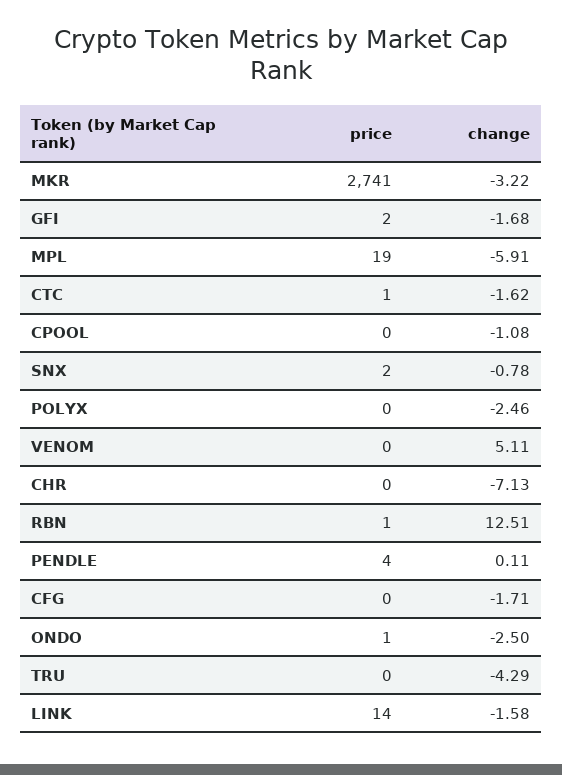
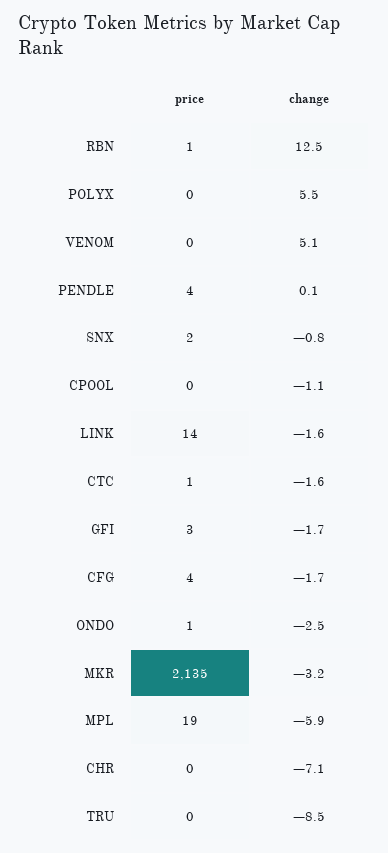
  {
    "price": {
-     "MKR": 2741,
+     "MKR": 2135,
-     "GFI": 2,
+     "GFI": 3,
      "MPL": 19,
      "CTC": 1,
      "CPOOL": 0,
      "SNX": 2,
      "POLYX": 0,
      "VENOM": 0,
      "CHR": 0,
      "RBN": 1,
      "PENDLE": 4,
-     "CFG": 0,
+     "CFG": 4,
      "ONDO": 1,
      "TRU": 0,
      "LINK": 14
    },
    "change": {
      "MKR": -3.22,
      "GFI": -1.68,
      "MPL": -5.91,
      "CTC": -1.62,
      "CPOOL": -1.08,
      "SNX": -0.78,
-     "POLYX": -2.46,
+     "POLYX": 5.5,
      "VENOM": 5.11,
      "CHR": -7.13,
      "RBN": 12.51,
      "PENDLE": 0.11,
      "CFG": -1.71,
      "ONDO": -2.5,
-     "TRU": -4.29,
+     "TRU": -8.5,
      "LINK": -1.58
    }
  }

